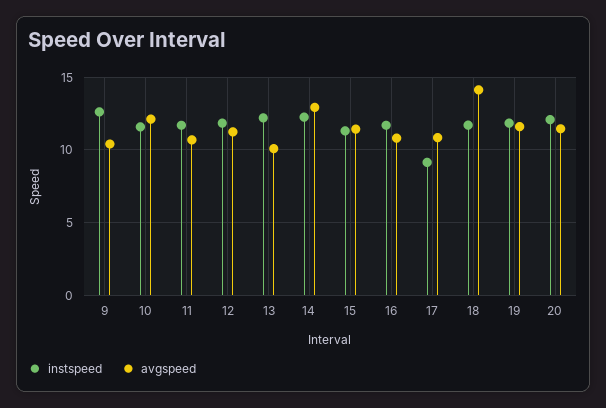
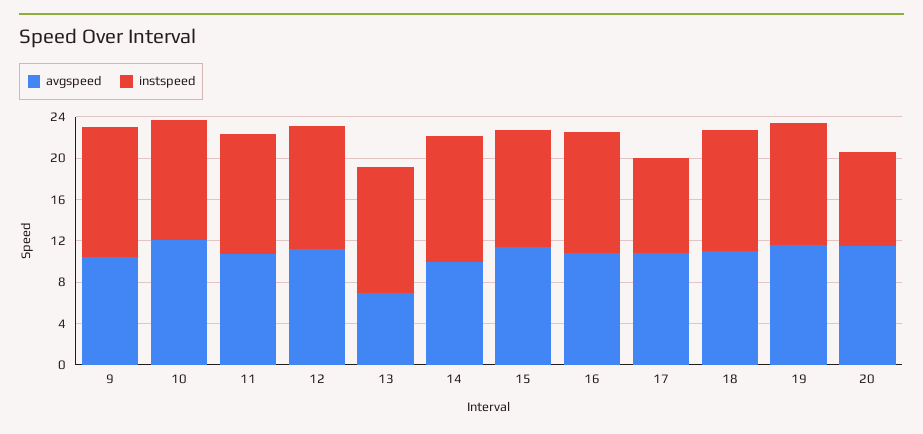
  {
    "instspeed": {
      "9": 12.5,
      "10": 11.5,
      "11": 11.5,
      "12": 12,
      "13": 12,
      "14": 12.5,
      "15": 11.5,
      "16": 11.5,
      "17": 9,
      "18": 11.5,
      "19": 12,
-     "20": 12
+     "20": 9
    },
    "avgspeed": {
      "9": 10.5,
      "10": 12,
      "11": 10.5,
      "12": 11,
-     "13": 10,
+     "13": 7,
-     "14": 13,
+     "14": 10,
      "15": 11.5,
      "16": 11,
      "17": 11,
-     "18": 14,
+     "18": 11,
      "19": 11.5,
      "20": 11.5
    }
  }

